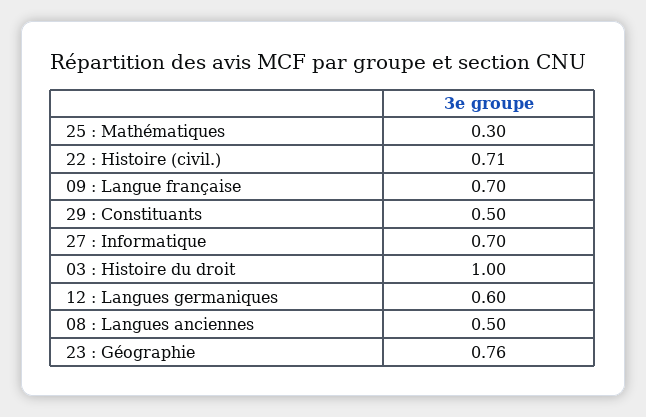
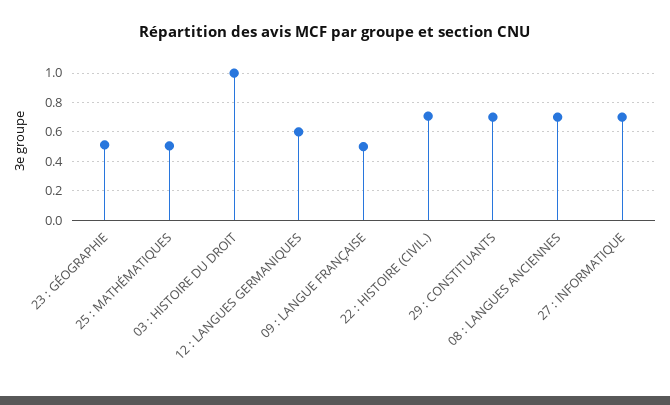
  {
-   "25 : Mathématiques": 0.3,
+   "25 : Mathématiques": 0.5,
    "22 : Histoire (civil.)": 0.71,
-   "09 : Langue française": 0.7,
+   "09 : Langue française": 0.5,
-   "29 : Constituants": 0.5,
+   "29 : Constituants": 0.7,
    "27 : Informatique": 0.7,
    "03 : Histoire du droit": 1,
    "12 : Langues germaniques": 0.6,
-   "08 : Langues anciennes": 0.5,
+   "08 : Langues anciennes": 0.7,
-   "23 : Géographie": 0.76
+   "23 : Géographie": 0.5
  }

